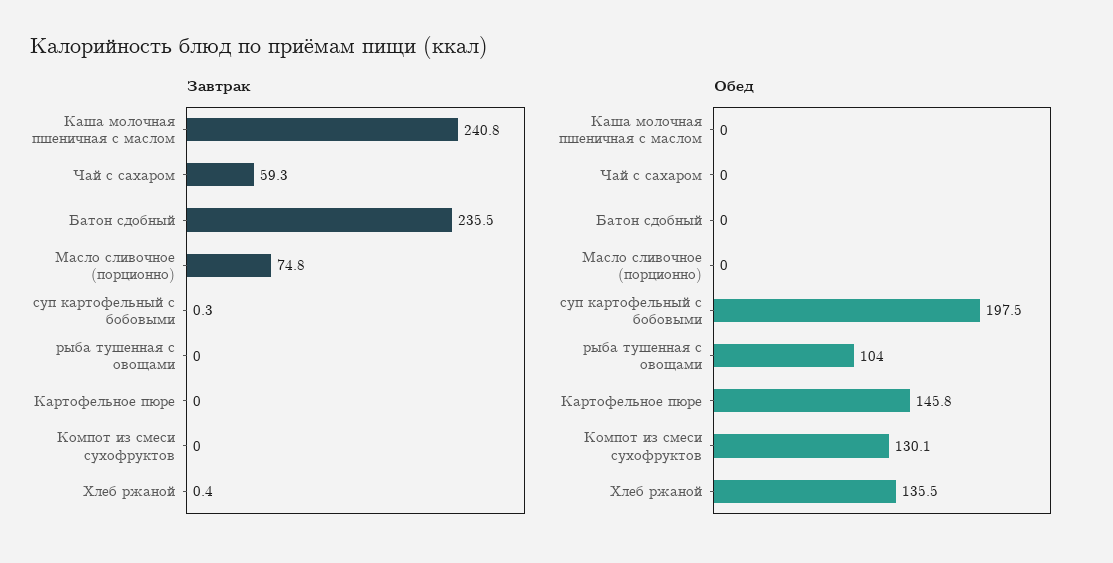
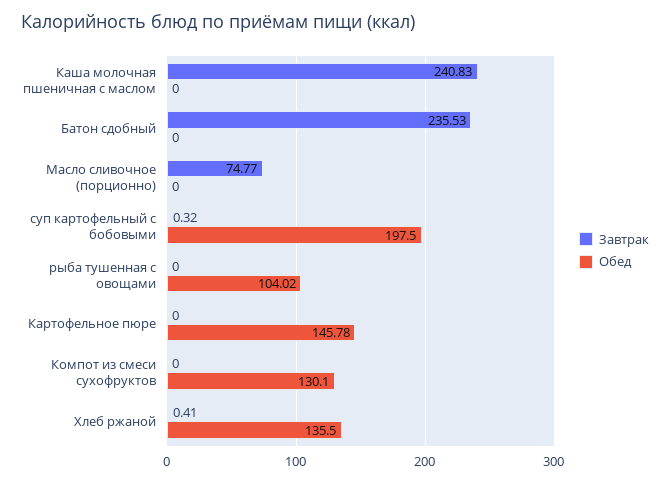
  {
    "Завтрак": {
      "Каша молочная пшеничная с маслом": 240.83,
-     "Чай с сахаром": 59.3,
      "Батон сдобный": 235.53,
      "Масло сливочное (порционно)": 74.77,
      "суп картофельный с бобовыми": 0.32,
      "рыба тушенная с овощами": 0,
      "Картофельное пюре": 0,
      "Компот из смеси сухофруктов": 0,
      "Хлеб ржаной": 0.41
    },
    "Обед": {
      "Каша молочная пшеничная с маслом": 0,
-     "Чай с сахаром": 0,
      "Батон сдобный": 0,
      "Масло сливочное (порционно)": 0,
      "суп картофельный с бобовыми": 197.5,
      "рыба тушенная с овощами": 104.02,
      "Картофельное пюре": 145.78,
      "Компот из смеси сухофруктов": 130.1,
      "Хлеб ржаной": 135.5
    }
  }

